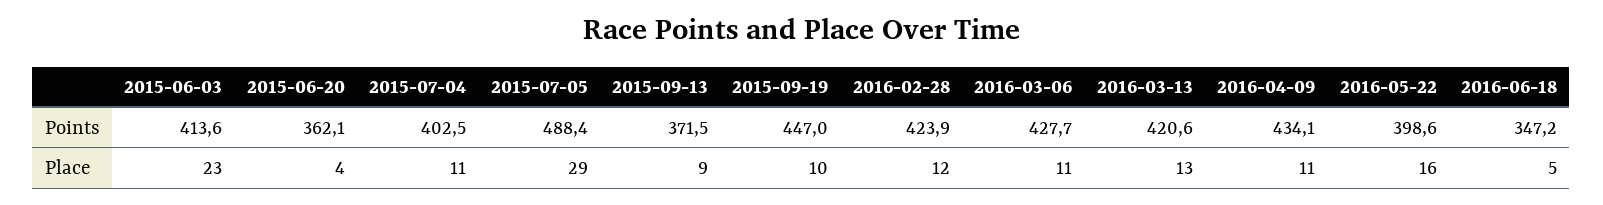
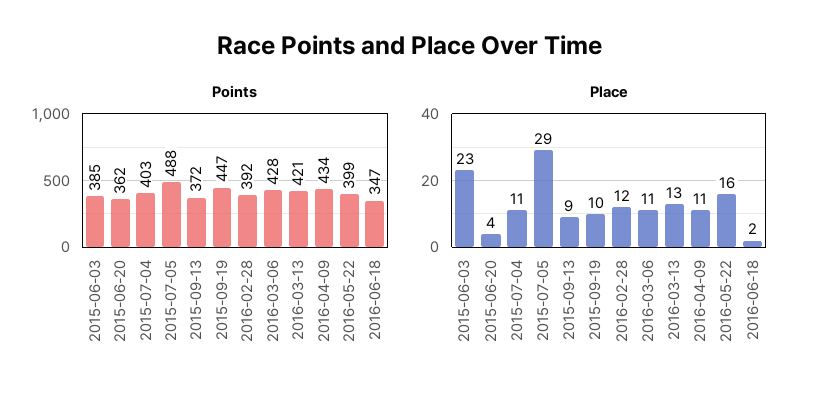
  {
    "Points": {
-     "2015-06-03": 413.6,
+     "2015-06-03": 385,
      "2015-06-20": 362.1,
      "2015-07-04": 402.5,
      "2015-07-05": 488.4,
      "2015-09-13": 371.5,
      "2015-09-19": 447,
-     "2016-02-28": 423.9,
+     "2016-02-28": 392,
      "2016-03-06": 427.7,
      "2016-03-13": 420.6,
      "2016-04-09": 434.1,
      "2016-05-22": 398.6,
      "2016-06-18": 347.2
    },
    "Place": {
      "2015-06-03": 23,
      "2015-06-20": 4,
      "2015-07-04": 11,
      "2015-07-05": 29,
      "2015-09-13": 9,
      "2015-09-19": 10,
      "2016-02-28": 12,
      "2016-03-06": 11,
      "2016-03-13": 13,
      "2016-04-09": 11,
      "2016-05-22": 16,
-     "2016-06-18": 5
+     "2016-06-18": 2
    }
  }

